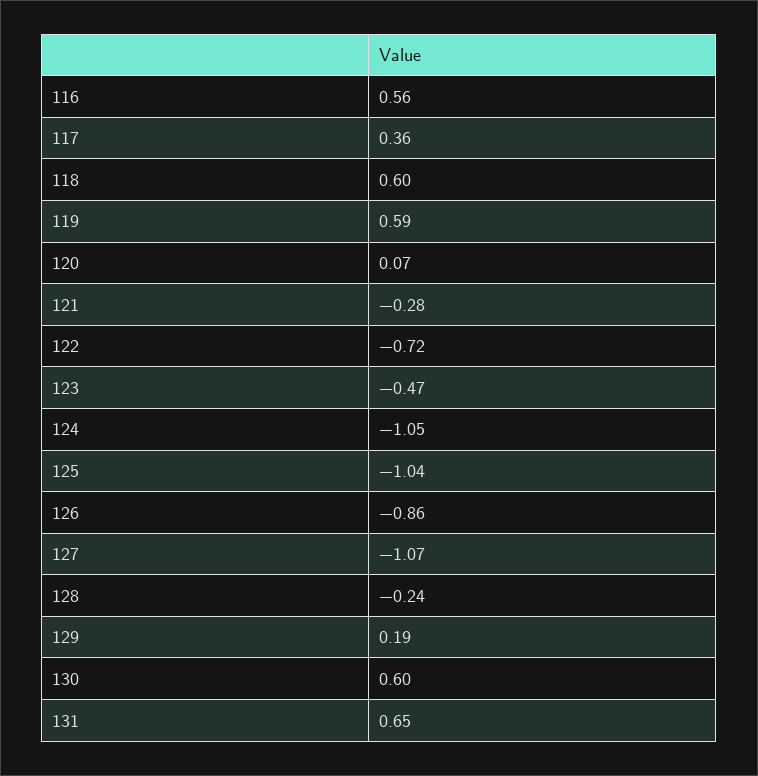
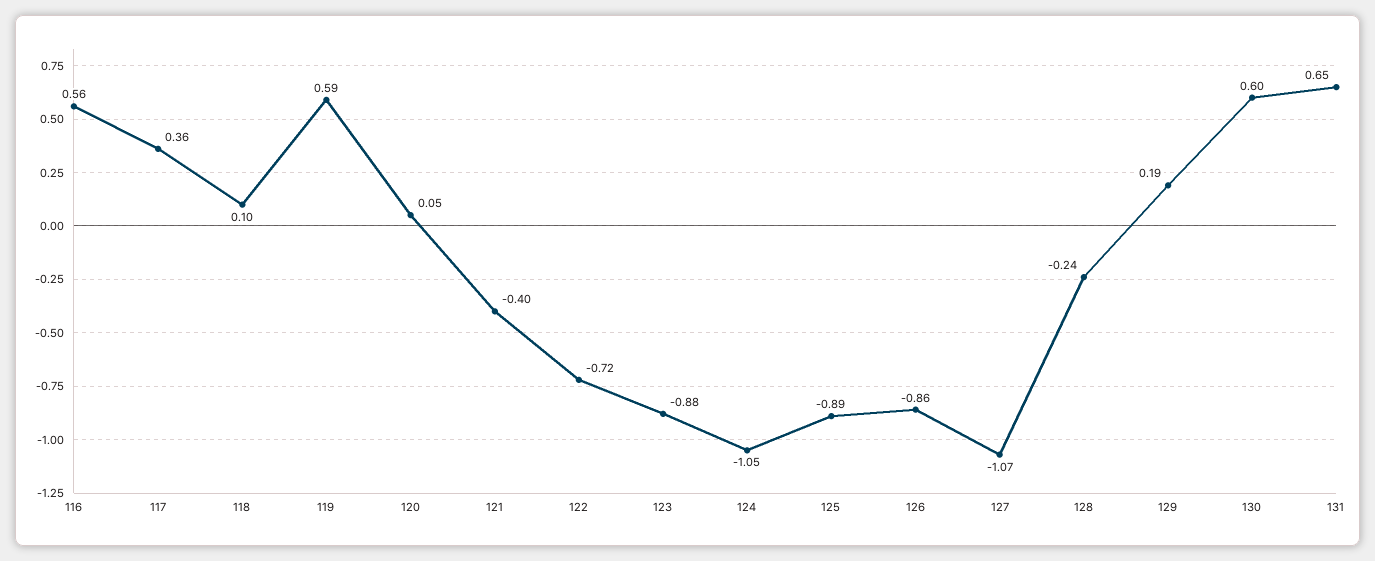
  {
    "116": 0.56,
    "117": 0.36,
-   "118": 0.6,
+   "118": 0.1,
    "119": 0.59,
-   "120": 0.07,
+   "120": 0.05,
-   "121": -0.28,
+   "121": -0.4,
    "122": -0.72,
-   "123": -0.47,
+   "123": -0.88,
    "124": -1.05,
-   "125": -1.04,
+   "125": -0.89,
    "126": -0.86,
    "127": -1.07,
    "128": -0.24,
    "129": 0.19,
    "130": 0.6,
    "131": 0.65
  }

